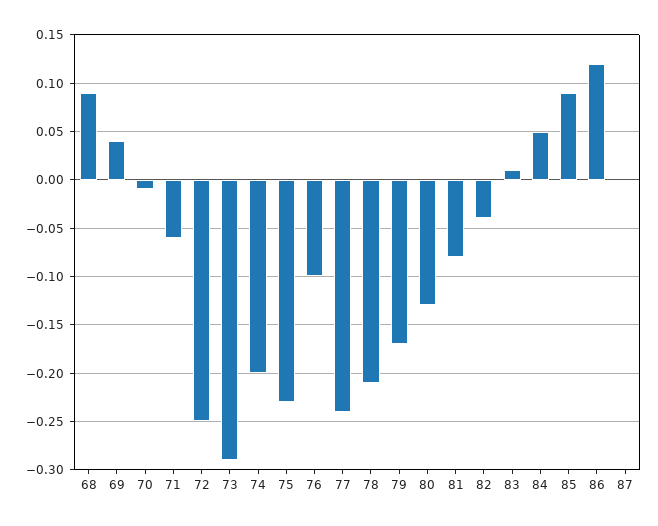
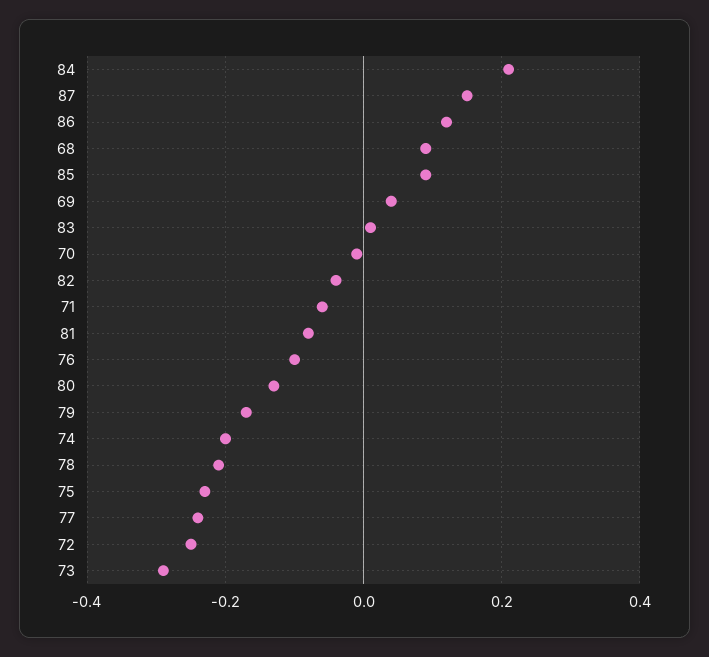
  {
    "68": 0.09,
    "69": 0.04,
    "70": -0.01,
    "71": -0.06,
    "72": -0.25,
    "73": -0.29,
    "74": -0.2,
    "75": -0.23,
    "76": -0.1,
    "77": -0.24,
    "78": -0.21,
    "79": -0.17,
    "80": -0.13,
    "81": -0.08,
    "82": -0.04,
    "83": 0.01,
-   "84": 0.05,
+   "84": 0.2,
    "85": 0.09,
    "86": 0.12,
-   "87": 0
+   "87": 0.15
  }

